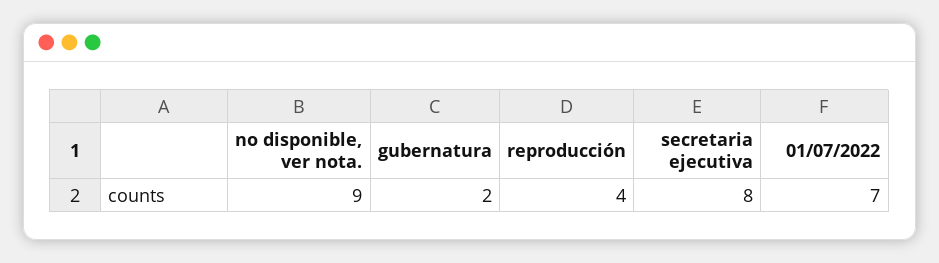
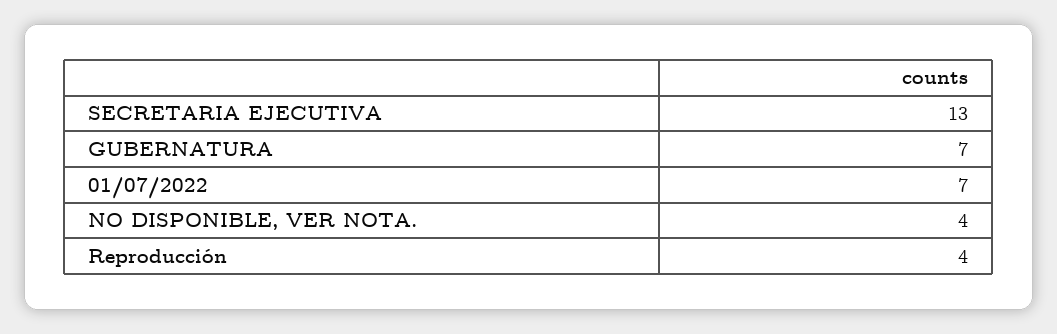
  {
-   "no disponible, ver nota.": 9,
+   "no disponible, ver nota.": 4,
-   "gubernatura": 2,
+   "gubernatura": 7,
    "reproducción": 4,
-   "secretaria ejecutiva": 8,
+   "secretaria ejecutiva": 13,
    "01/07/2022": 7
  }

